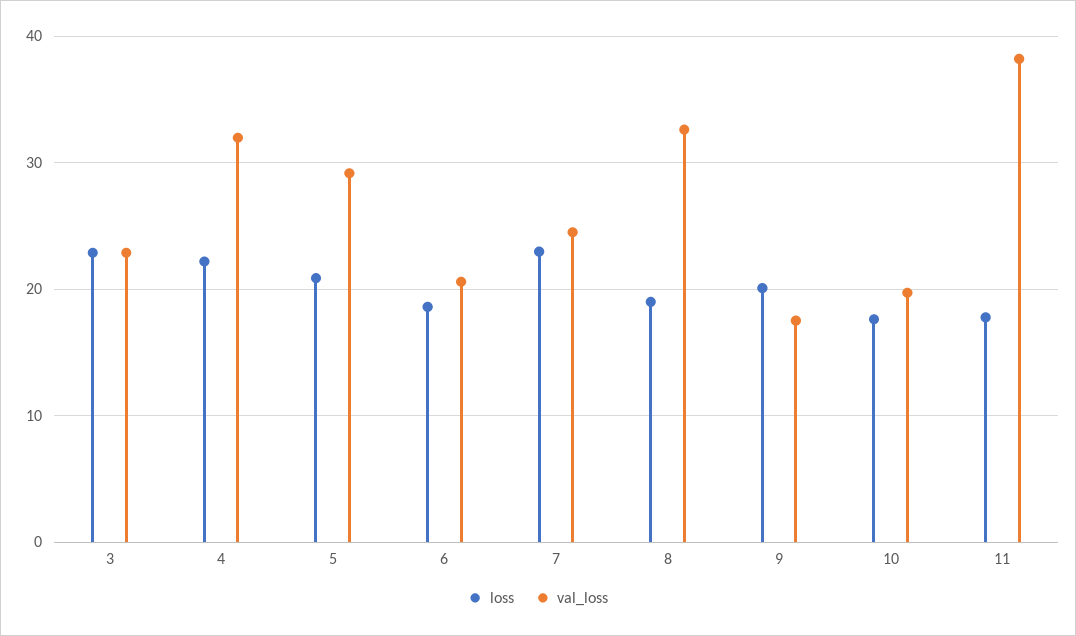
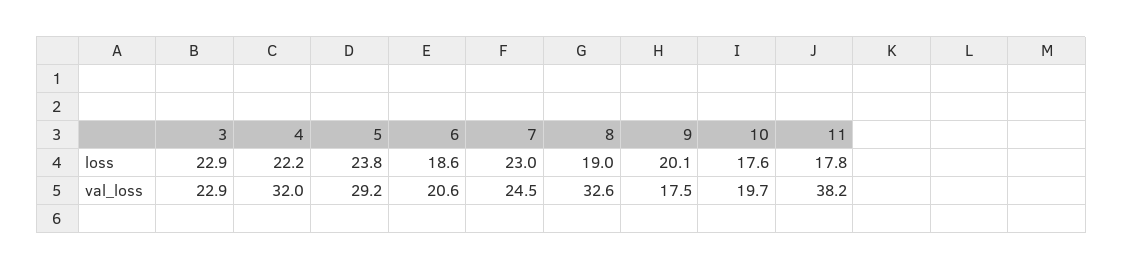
  {
    "loss": {
      "3": 22.9,
      "4": 22.2,
-     "5": 21,
+     "5": 23.8,
      "6": 18.6,
      "7": 23,
      "8": 19,
      "9": 20.1,
      "10": 17.6,
      "11": 17.8
    },
    "val_loss": {
      "3": 22.9,
      "4": 32,
      "5": 29.2,
      "6": 20.6,
      "7": 24.5,
      "8": 32.6,
      "9": 17.5,
      "10": 19.7,
      "11": 38.2
    }
  }

